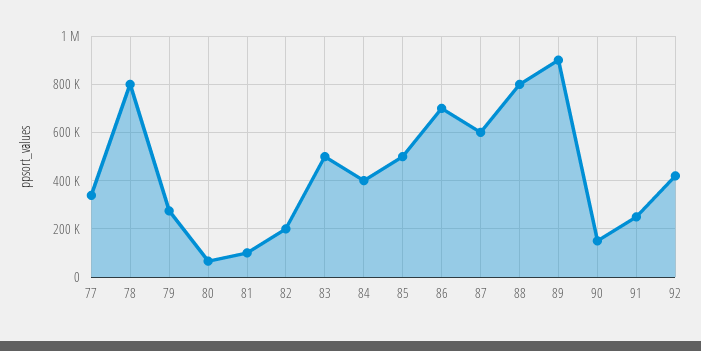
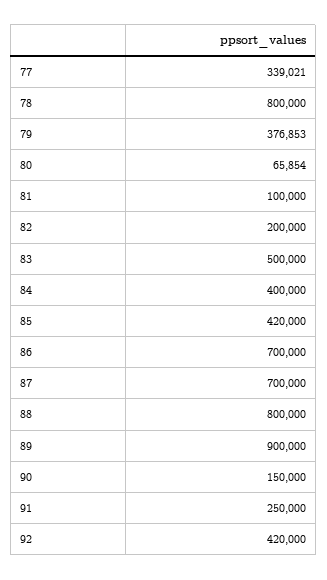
  {
    "77": 339021,
    "78": 800000,
-   "79": 275000,
+   "79": 376853,
    "80": 65854,
    "81": 100000,
    "82": 200000,
    "83": 500000,
    "84": 400000,
-   "85": 500000,
+   "85": 420000,
    "86": 700000,
-   "87": 600000,
+   "87": 700000,
    "88": 800000,
    "89": 900000,
    "90": 150000,
    "91": 250000,
    "92": 420000
  }

